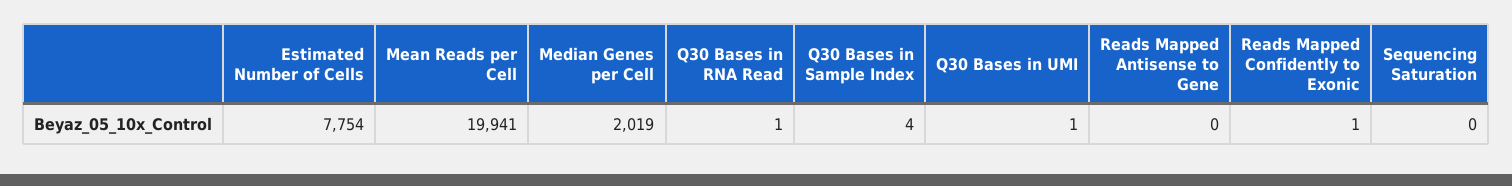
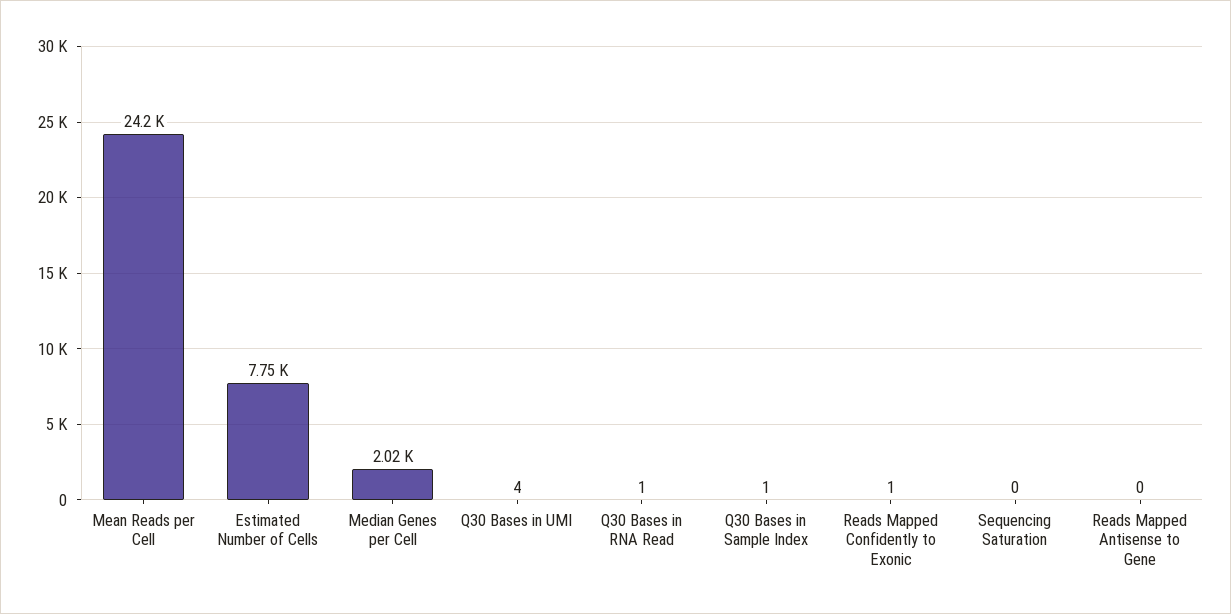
  {
    "Estimated Number of Cells": 7754,
-   "Mean Reads per Cell": 19941,
+   "Mean Reads per Cell": 24200,
    "Median Genes per Cell": 2019,
    "Q30 Bases in RNA Read": 1,
-   "Q30 Bases in Sample Index": 4,
+   "Q30 Bases in Sample Index": 1,
-   "Q30 Bases in UMI": 1,
+   "Q30 Bases in UMI": 4,
    "Reads Mapped Antisense to Gene": 0,
    "Reads Mapped Confidently to Exonic": 1,
    "Sequencing Saturation": 0
  }

